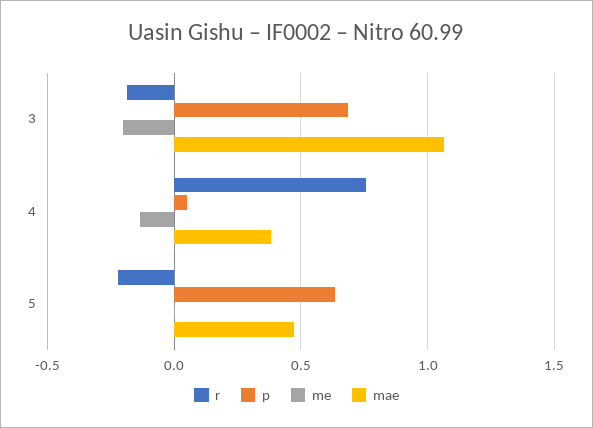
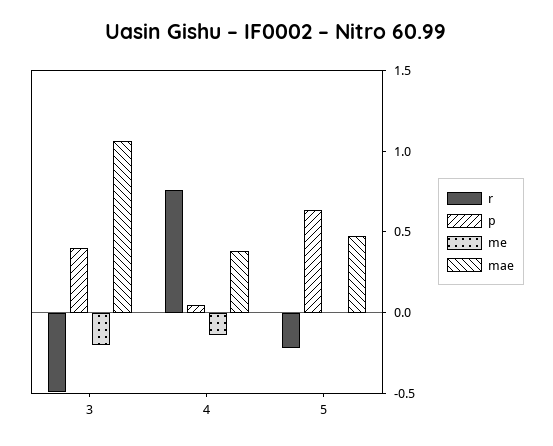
  {
    "r": {
-     "3": -0.2,
+     "3": -0.5,
      "4": 0.75,
      "5": -0.2
    },
    "p": {
-     "3": 0.7,
+     "3": 0.4,
      "4": 0.05,
      "5": 0.65
    },
    "me": {
      "3": -0.2,
      "4": -0.15,
      "5": 0
    },
    "mae": {
      "3": 1.05,
      "4": 0.4,
      "5": 0.45
    }
  }

